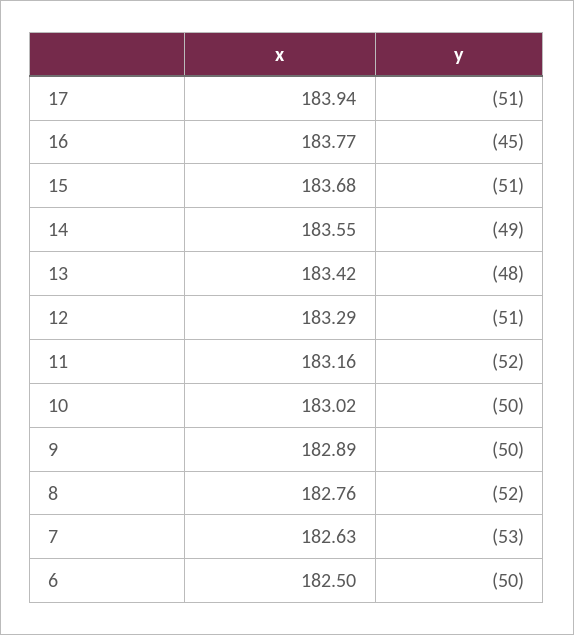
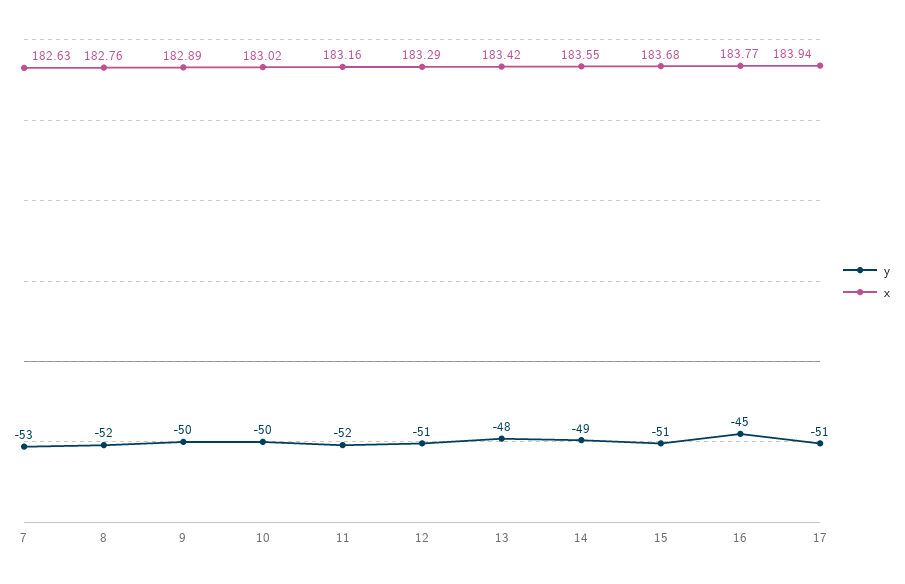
  {
    "x": {
      "17": 183.94,
      "16": 183.77,
      "15": 183.68,
      "14": 183.55,
      "13": 183.42,
      "12": 183.29,
      "11": 183.16,
      "10": 183.02,
      "9": 182.89,
      "8": 182.76,
-     "7": 182.63,
+     "7": 182.63
-     "6": 182.5
    },
    "y": {
      "17": -51,
      "16": -45,
      "15": -51,
      "14": -49,
      "13": -48,
      "12": -51,
      "11": -52,
      "10": -50,
      "9": -50,
      "8": -52,
-     "7": -53,
+     "7": -53
-     "6": -50
    }
  }

